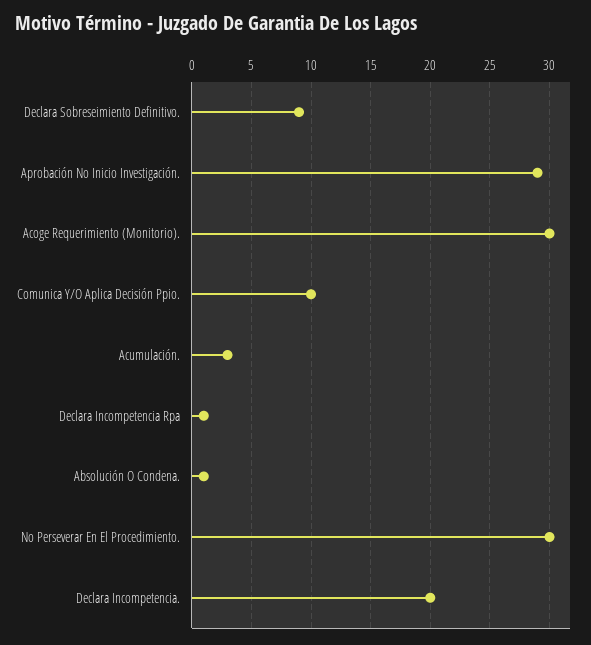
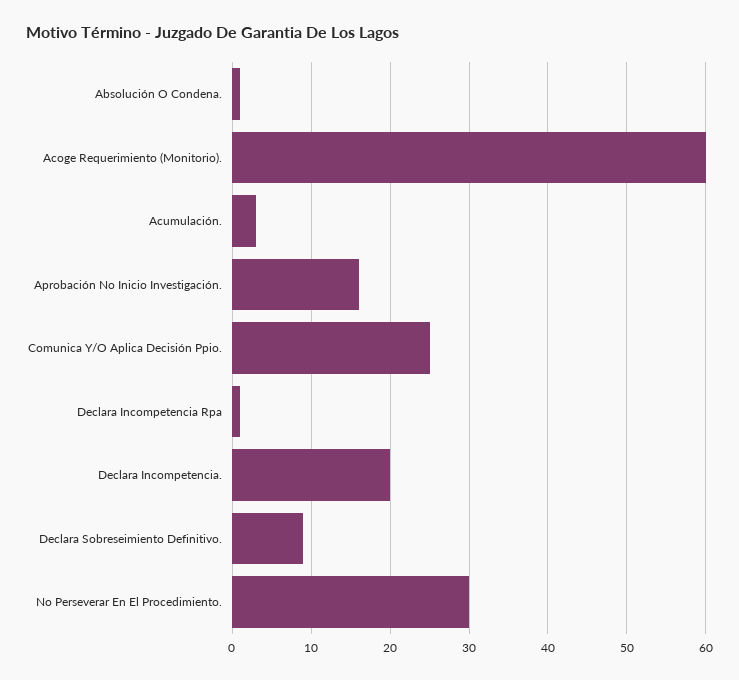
  {
    "Declara Sobreseimiento Definitivo.": 9,
-   "Aprobación No Inicio Investigación.": 29,
+   "Aprobación No Inicio Investigación.": 16,
-   "Acoge Requerimiento (Monitorio).": 30,
+   "Acoge Requerimiento (Monitorio).": 60,
-   "Comunica Y/O Aplica Decisión Ppio.": 10,
+   "Comunica Y/O Aplica Decisión Ppio.": 25,
    "Acumulación.": 3,
    "Declara Incompetencia Rpa": 1,
    "Absolución O Condena.": 1,
    "No Perseverar En El Procedimiento.": 30,
    "Declara Incompetencia.": 20
  }

